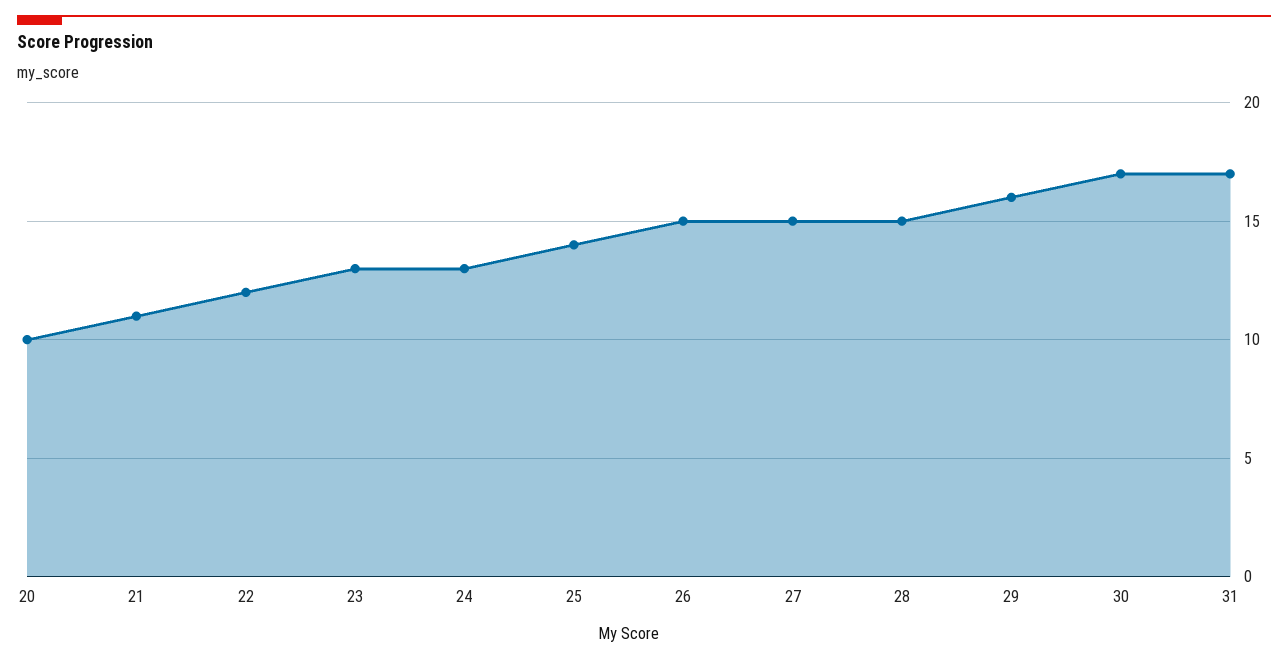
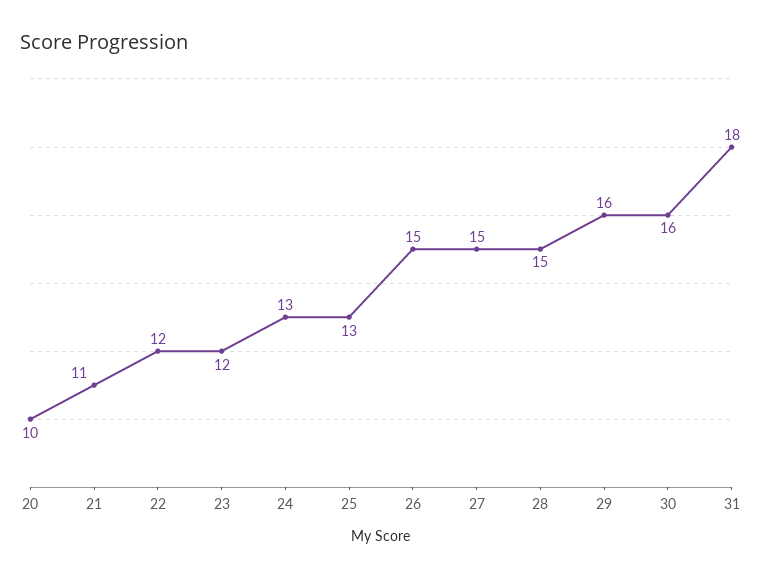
  {
    "20": 10,
    "21": 11,
    "22": 12,
-   "23": 13,
+   "23": 12,
    "24": 13,
-   "25": 14,
+   "25": 13,
    "26": 15,
    "27": 15,
    "28": 15,
    "29": 16,
-   "30": 17,
+   "30": 16,
-   "31": 17
+   "31": 18
  }

